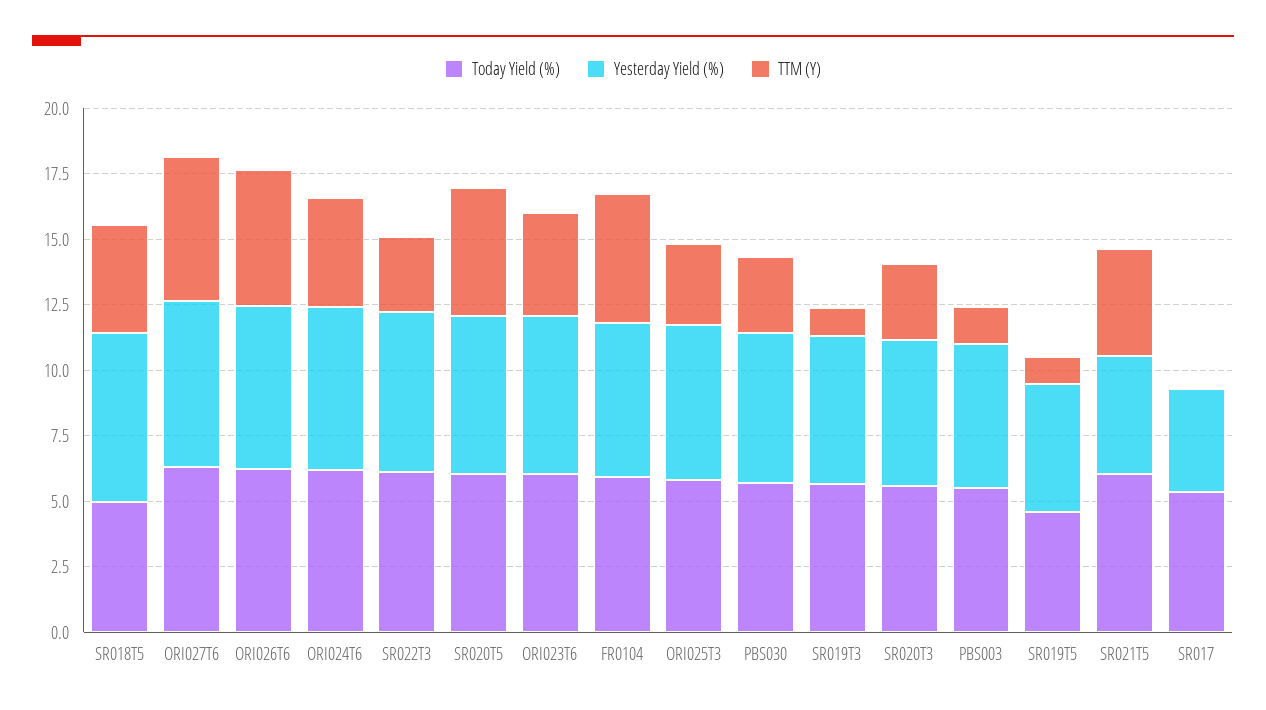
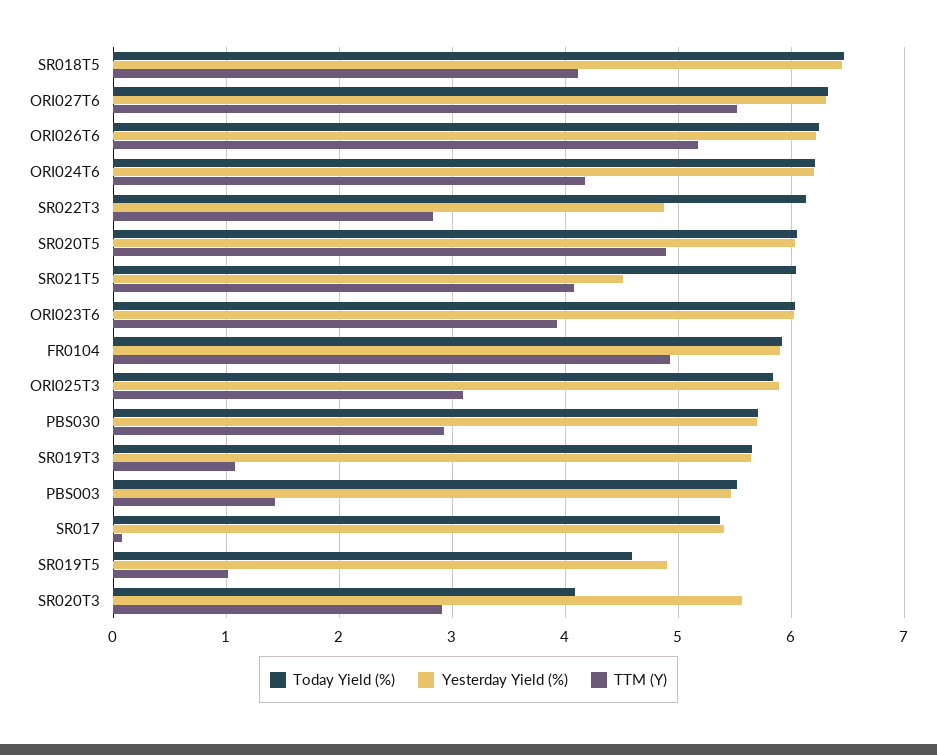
  {
    "Today Yield (%)": {
-     "SR018T5": 5,
+     "SR018T5": 6.5,
      "ORI027T6": 6.3,
      "ORI026T6": 6.2,
      "ORI024T6": 6.2,
      "SR022T3": 6.1,
      "SR020T5": 6.1,
      "ORI023T6": 6,
      "FR0104": 5.9,
      "ORI025T3": 5.8,
      "PBS030": 5.7,
      "SR019T3": 5.7,
-     "SR020T3": 5.5,
+     "SR020T3": 4.1,
      "PBS003": 5.5,
      "SR019T5": 4.6,
      "SR021T5": 6,
      "SR017": 5.4
    },
    "Yesterday Yield (%)": {
      "SR018T5": 6.5,
      "ORI027T6": 6.3,
      "ORI026T6": 6.2,
      "ORI024T6": 6.2,
-     "SR022T3": 6,
+     "SR022T3": 4.9,
      "SR020T5": 6,
      "ORI023T6": 6,
      "FR0104": 5.9,
      "ORI025T3": 5.9,
      "PBS030": 5.7,
      "SR019T3": 5.6,
      "SR020T3": 5.6,
      "PBS003": 5.5,
      "SR019T5": 4.9,
      "SR021T5": 4.5,
-     "SR017": 4
+     "SR017": 5.4
    },
    "TTM (Y)": {
      "SR018T5": 4.1,
      "ORI027T6": 5.5,
      "ORI026T6": 5.2,
      "ORI024T6": 4.2,
      "SR022T3": 2.8,
      "SR020T5": 4.9,
      "ORI023T6": 3.9,
      "FR0104": 4.9,
      "ORI025T3": 3.1,
      "PBS030": 2.9,
      "SR019T3": 1.1,
      "SR020T3": 2.9,
      "PBS003": 1.4,
      "SR019T5": 1,
      "SR021T5": 4.1,
      "SR017": 0.1
    }
  }

